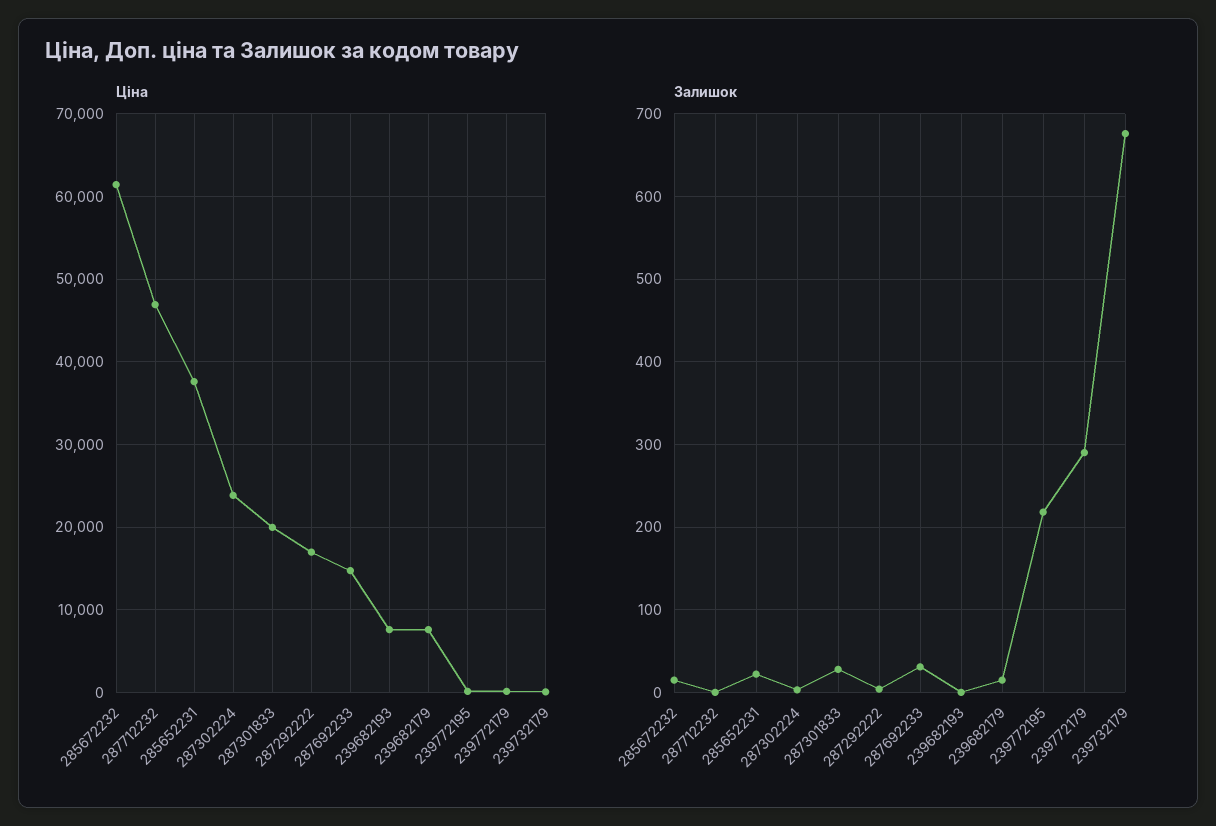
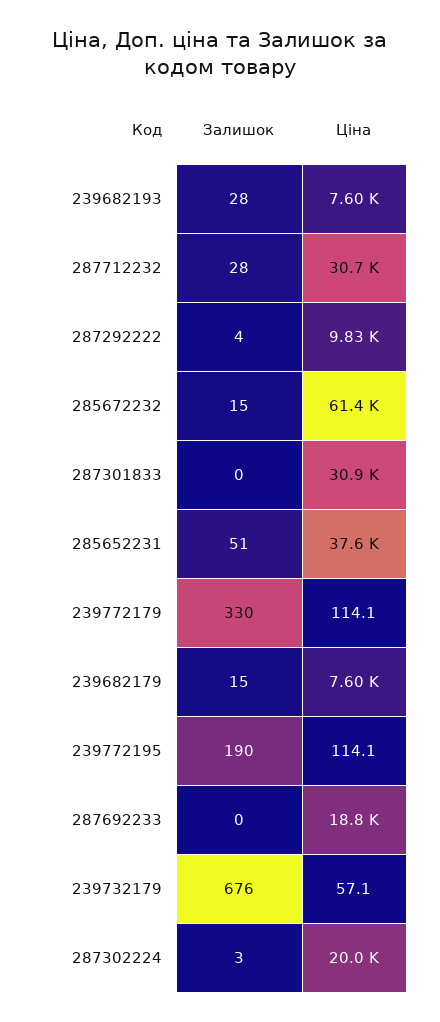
  {
    "Ціна": {
      "285672232": 61400,
-     "287712232": 47000,
+     "287712232": 30700,
      "285652231": 37600,
-     "287302224": 24000,
+     "287302224": 20000,
-     "287301833": 20000,
+     "287301833": 30900,
-     "287292222": 17000,
+     "287292222": 9830,
-     "287692233": 15000,
+     "287692233": 18800,
      "239682193": 7600,
      "239682179": 7600,
      "239772195": 114.1,
      "239772179": 114.1,
      "239732179": 57.1
    },
    "Залишок": {
      "285672232": 15,
-     "287712232": 0,
+     "287712232": 28,
-     "285652231": 20,
+     "285652231": 51,
      "287302224": 3,
-     "287301833": 30,
+     "287301833": 0,
      "287292222": 4,
-     "287692233": 30,
+     "287692233": 0,
-     "239682193": 0,
+     "239682193": 28,
      "239682179": 15,
-     "239772195": 220,
+     "239772195": 190,
-     "239772179": 290,
+     "239772179": 330,
      "239732179": 676
    }
  }

